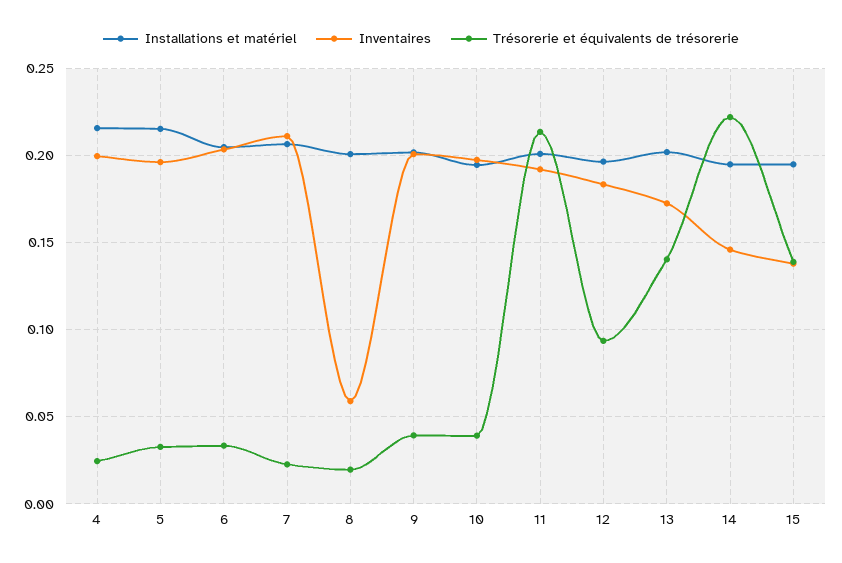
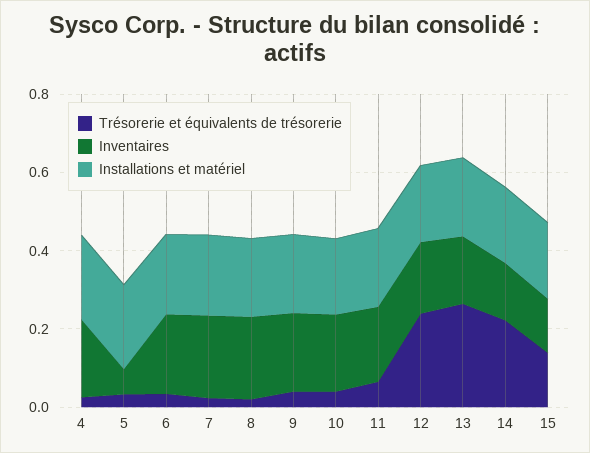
  {
    "Installations et matériel": {
      "4": 0.215,
      "5": 0.215,
      "6": 0.205,
      "7": 0.205,
      "8": 0.2,
      "9": 0.2,
      "10": 0.195,
      "11": 0.2,
      "12": 0.195,
      "13": 0.2,
      "14": 0.195,
      "15": 0.195
    },
    "Inventaires": {
      "4": 0.2,
-     "5": 0.195,
+     "5": 0.05,
      "6": 0.205,
      "7": 0.21,
-     "8": 0.06,
+     "8": 0.2,
      "9": 0.2,
      "10": 0.2,
      "11": 0.19,
      "12": 0.185,
      "13": 0.175,
      "14": 0.145,
      "15": 0.14
    },
    "Trésorerie et équivalents de trésorerie": {
      "4": 0.025,
      "5": 0.035,
      "6": 0.035,
      "7": 0.025,
      "8": 0.02,
      "9": 0.04,
      "10": 0.04,
-     "11": 0.215,
+     "11": 0.05,
-     "12": 0.095,
+     "12": 0.25,
-     "13": 0.14,
+     "13": 0.25,
      "14": 0.22,
      "15": 0.14
    }
  }

